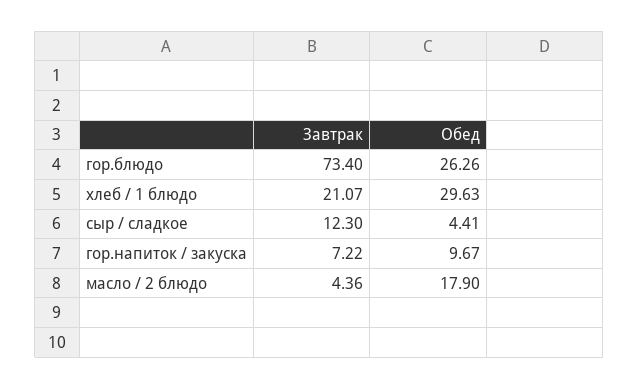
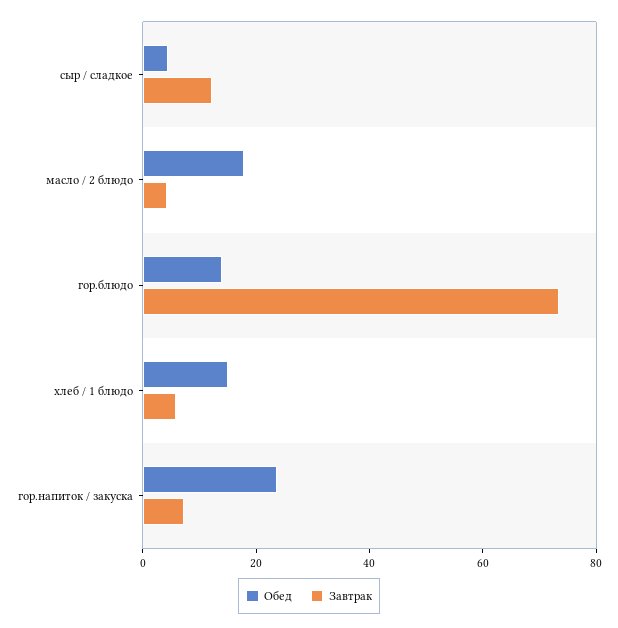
  {
    "Завтрак": {
      "гор.блюдо": 73.4,
-     "хлеб / 1 блюдо": 21.07,
+     "хлеб / 1 блюдо": 5,
      "сыр / сладкое": 12.3,
      "гор.напиток / закуска": 7.22,
      "масло / 2 блюдо": 4.36
    },
    "Обед": {
-     "гор.блюдо": 26.26,
+     "гор.блюдо": 15,
-     "хлеб / 1 блюдо": 29.63,
+     "хлеб / 1 блюдо": 15,
      "сыр / сладкое": 4.41,
-     "гор.напиток / закуска": 9.67,
+     "гор.напиток / закуска": 25,
      "масло / 2 блюдо": 17.9
    }
  }

